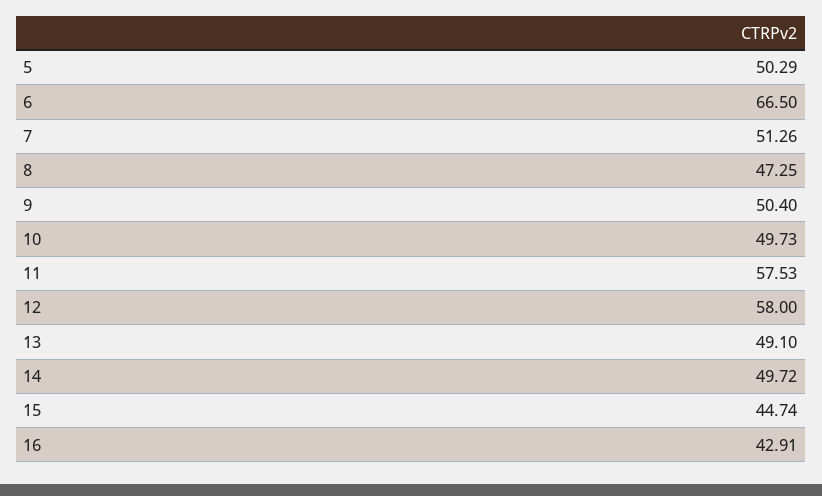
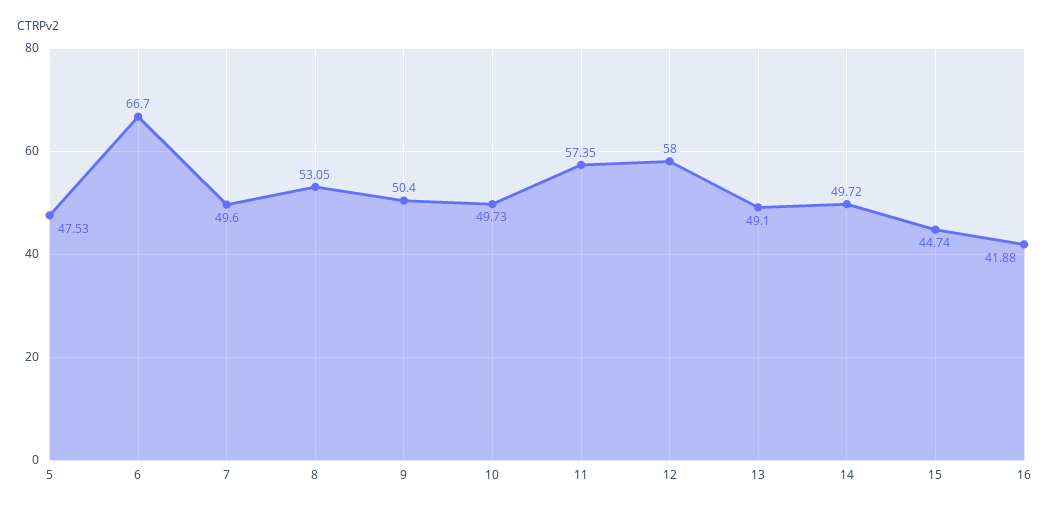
  {
-   "5": 50.29,
+   "5": 47.53,
-   "6": 66.5,
+   "6": 66.7,
-   "7": 51.26,
+   "7": 49.6,
-   "8": 47.25,
+   "8": 53.05,
    "9": 50.4,
    "10": 49.73,
-   "11": 57.53,
+   "11": 57.35,
    "12": 58,
    "13": 49.1,
    "14": 49.72,
    "15": 44.74,
-   "16": 42.91
+   "16": 41.88
  }

